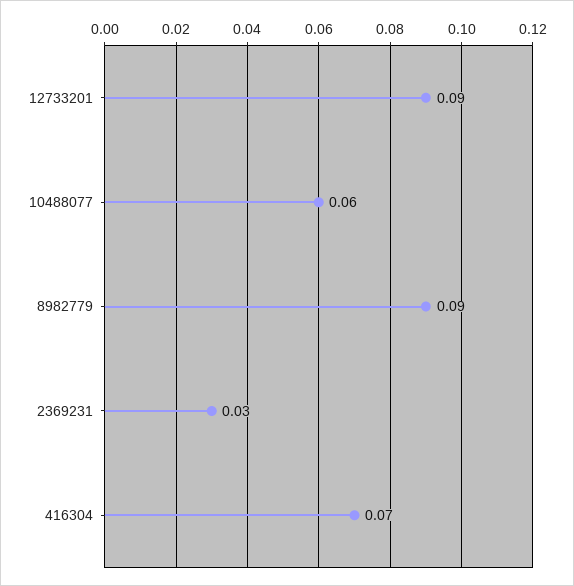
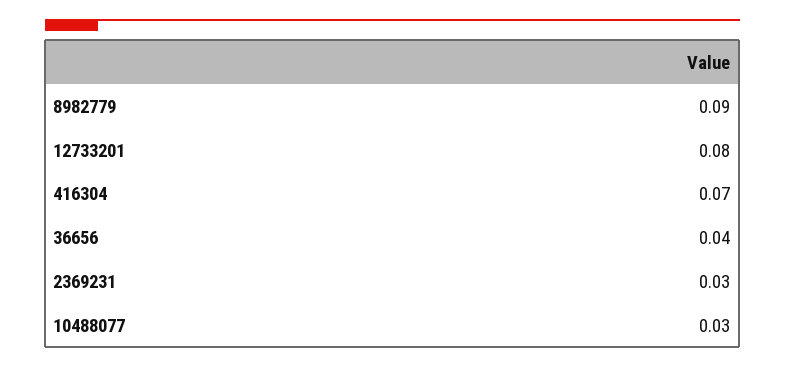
  {
-   "12733201": 0.09,
+   "12733201": 0.08,
-   "10488077": 0.06,
+   "10488077": 0.03,
    "8982779": 0.09,
    "2369231": 0.03,
-   "416304": 0.07
+   "416304": 0.07,
+   "36656": 0.04
  }

